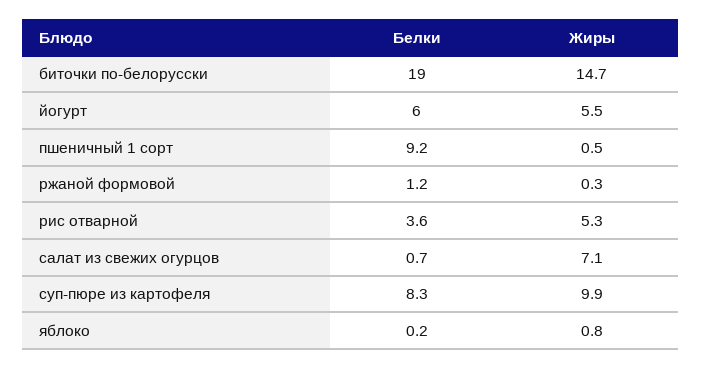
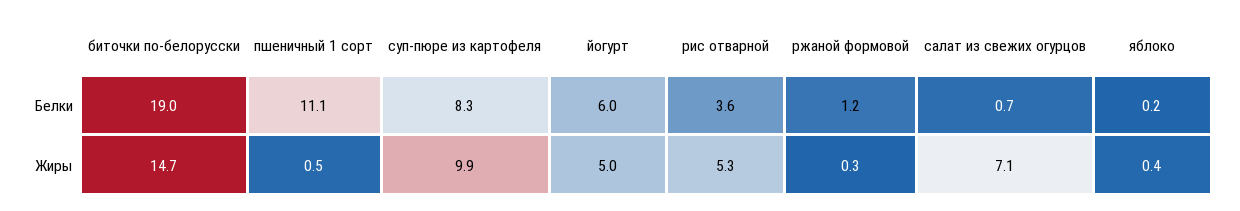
  {
    "Белки": {
      "биточки по-белорусски": 19,
      "йогурт": 6,
-     "пшеничный 1 сорт": 9.2,
+     "пшеничный 1 сорт": 11.1,
      "ржаной формовой": 1.2,
      "рис отварной": 3.6,
      "салат из свежих огурцов": 0.7,
      "суп-пюре из картофеля": 8.3,
      "яблоко": 0.2
    },
    "Жиры": {
      "биточки по-белорусски": 14.7,
-     "йогурт": 5.5,
+     "йогурт": 5,
      "пшеничный 1 сорт": 0.5,
      "ржаной формовой": 0.3,
      "рис отварной": 5.3,
      "салат из свежих огурцов": 7.1,
      "суп-пюре из картофеля": 9.9,
-     "яблоко": 0.8
+     "яблоко": 0.4
    }
  }

